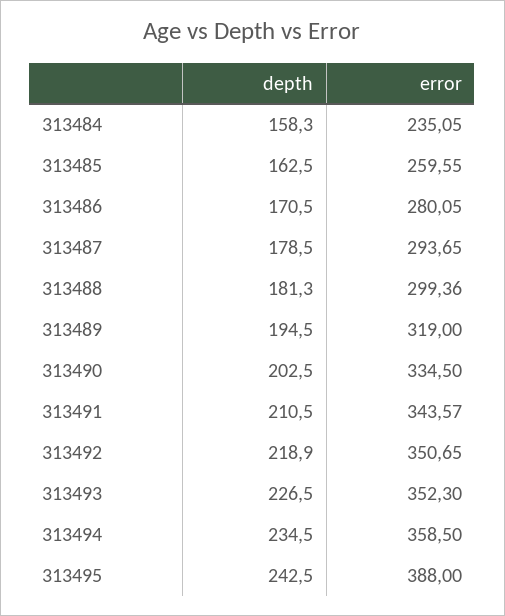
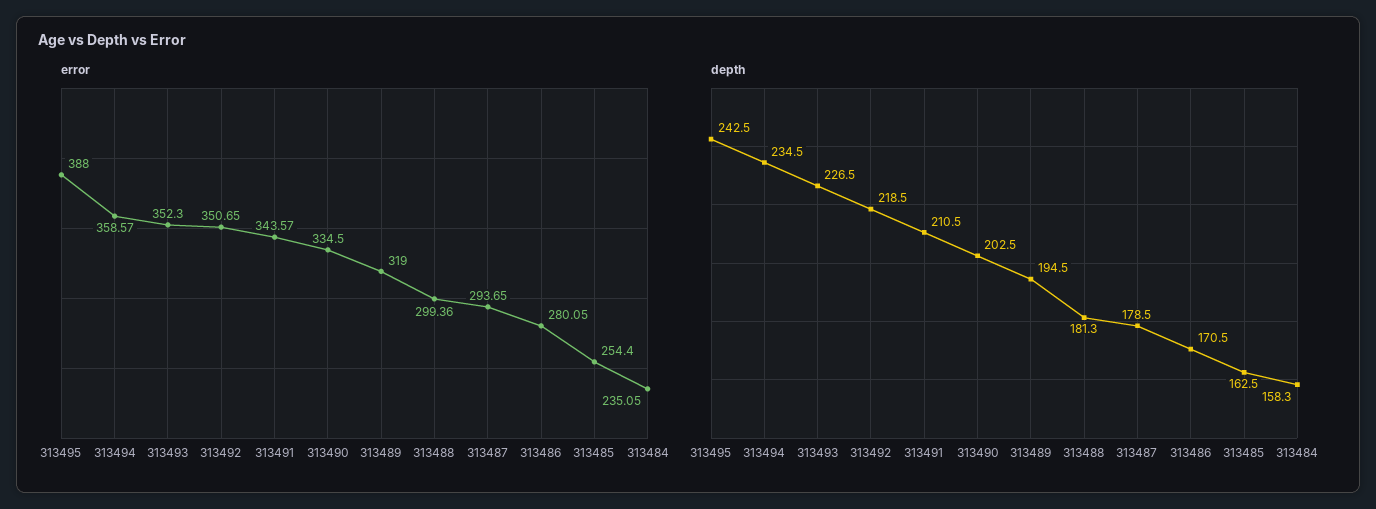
  {
    "depth": {
      "313484": 158.3,
      "313485": 162.5,
      "313486": 170.5,
      "313487": 178.5,
      "313488": 181.3,
      "313489": 194.5,
      "313490": 202.5,
      "313491": 210.5,
-     "313492": 218.9,
+     "313492": 218.5,
      "313493": 226.5,
      "313494": 234.5,
      "313495": 242.5
    },
    "error": {
      "313484": 235.05,
-     "313485": 259.55,
+     "313485": 254.4,
      "313486": 280.05,
      "313487": 293.65,
      "313488": 299.36,
      "313489": 319,
      "313490": 334.5,
      "313491": 343.57,
      "313492": 350.65,
      "313493": 352.3,
-     "313494": 358.5,
+     "313494": 358.57,
      "313495": 388
    }
  }

